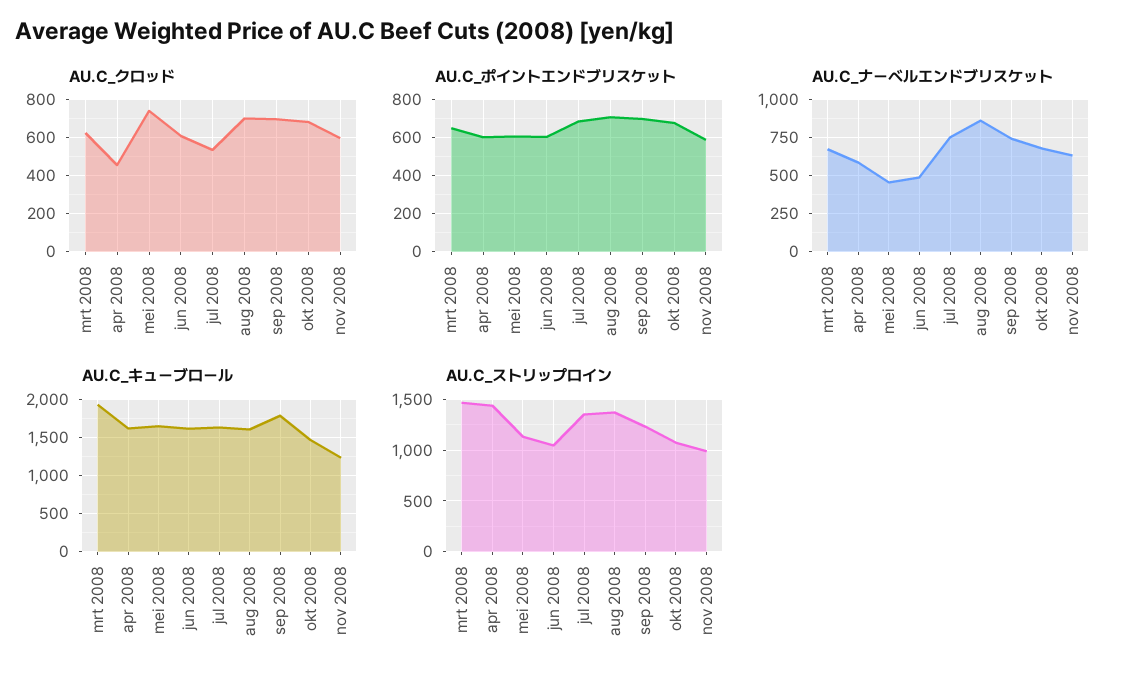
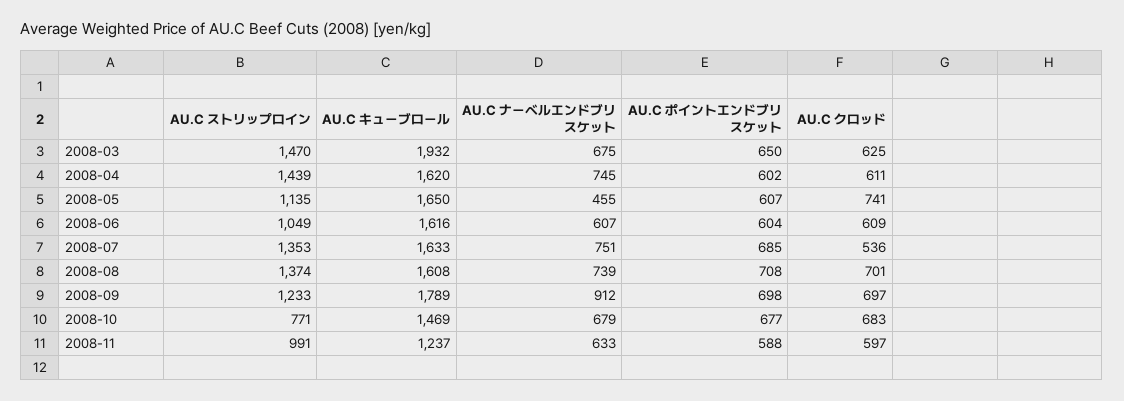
  {
    "AU.C_クロッド": {
      "mrt 2008": 625,
-     "apr 2008": 450,
+     "apr 2008": 611,
      "mei 2008": 741,
      "jun 2008": 609,
      "jul 2008": 536,
      "aug 2008": 701,
      "sep 2008": 697,
      "okt 2008": 683,
      "nov 2008": 597
    },
    "AU.C_ポイントエンドブリスケット": {
      "mrt 2008": 650,
      "apr 2008": 602,
      "mei 2008": 607,
      "jun 2008": 604,
      "jul 2008": 685,
      "aug 2008": 708,
      "sep 2008": 698,
      "okt 2008": 677,
      "nov 2008": 588
    },
    "AU.C_ナーベルエンドブリスケット": {
      "mrt 2008": 675,
-     "apr 2008": 600,
+     "apr 2008": 745,
      "mei 2008": 455,
-     "jun 2008": 500,
+     "jun 2008": 607,
      "jul 2008": 751,
-     "aug 2008": 850,
+     "aug 2008": 739,
-     "sep 2008": 750,
+     "sep 2008": 912,
      "okt 2008": 679,
      "nov 2008": 633
    },
    "AU.C_キューブロール": {
      "mrt 2008": 1932,
      "apr 2008": 1620,
      "mei 2008": 1650,
      "jun 2008": 1616,
      "jul 2008": 1633,
      "aug 2008": 1608,
      "sep 2008": 1789,
      "okt 2008": 1469,
      "nov 2008": 1237
    },
    "AU.C_ストリップロイン": {
      "mrt 2008": 1470,
      "apr 2008": 1439,
      "mei 2008": 1135,
      "jun 2008": 1049,
      "jul 2008": 1353,
      "aug 2008": 1374,
      "sep 2008": 1233,
-     "okt 2008": 1100,
+     "okt 2008": 771,
      "nov 2008": 991
    }
  }

